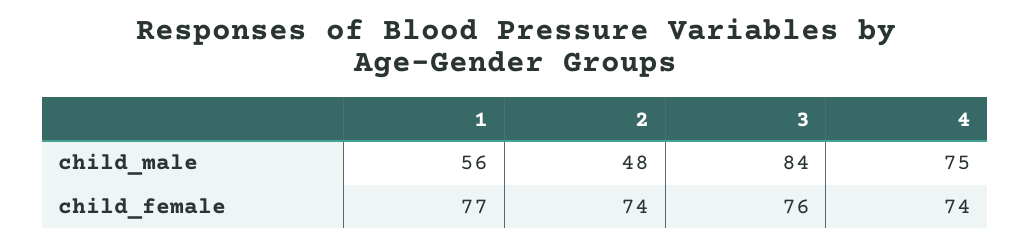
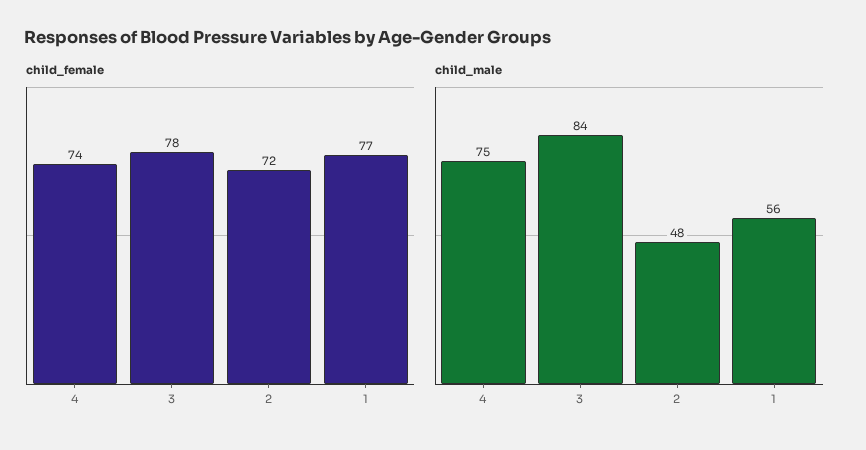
  {
    "child_male": {
      "1": 56,
      "2": 48,
      "3": 84,
      "4": 75
    },
    "child_female": {
      "1": 77,
-     "2": 74,
+     "2": 72,
-     "3": 76,
+     "3": 78,
      "4": 74
    }
  }

